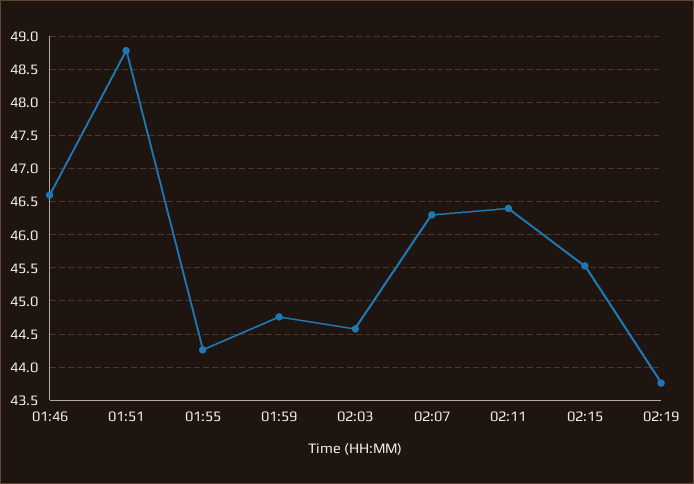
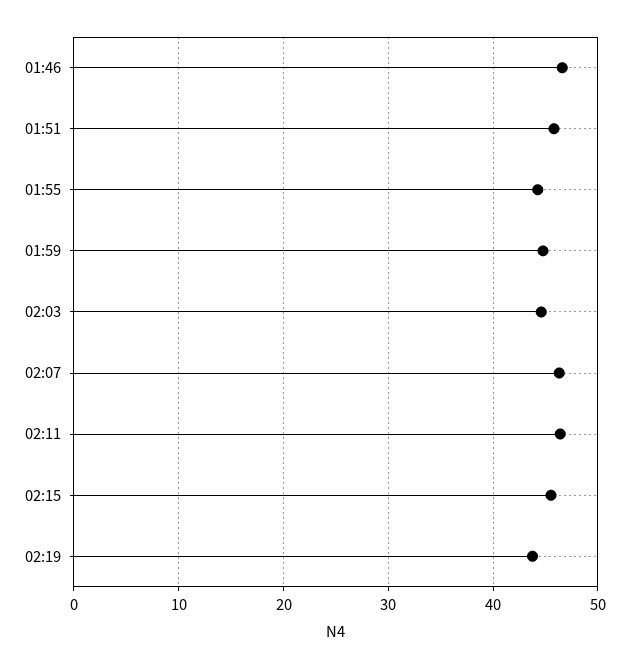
  {
    "01:46": 46.6,
-   "01:51": 48.8,
+   "01:51": 46,
    "01:55": 44.3,
    "01:59": 44.8,
    "02:03": 44.6,
    "02:07": 46.3,
    "02:11": 46.4,
    "02:15": 45.5,
    "02:19": 43.8
  }

